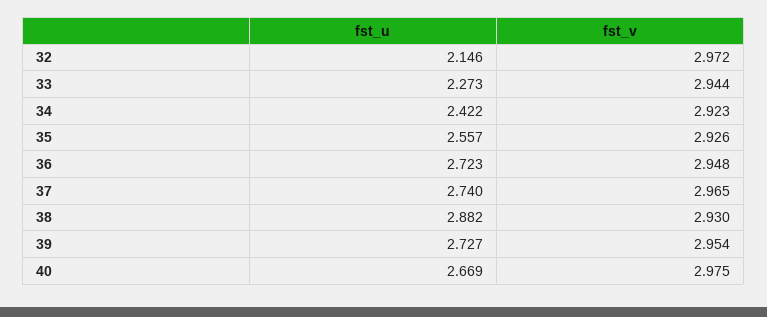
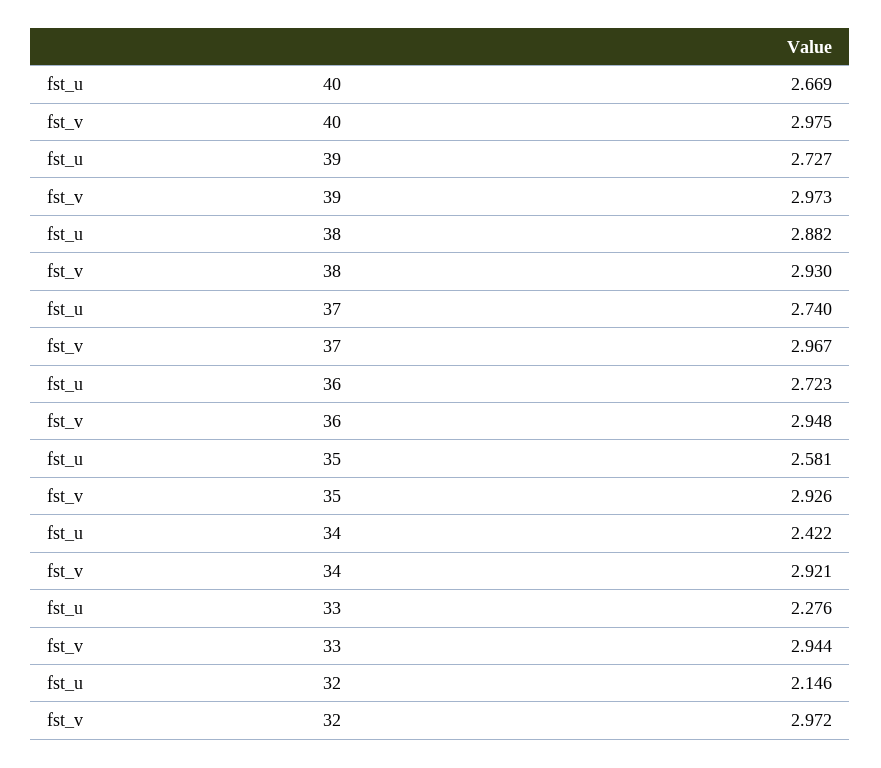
  {
    "fst_u": {
      "32": 2.146,
-     "33": 2.273,
+     "33": 2.276,
      "34": 2.422,
-     "35": 2.557,
+     "35": 2.581,
      "36": 2.723,
      "37": 2.74,
      "38": 2.882,
      "39": 2.727,
      "40": 2.669
    },
    "fst_v": {
      "32": 2.972,
      "33": 2.944,
-     "34": 2.923,
+     "34": 2.921,
      "35": 2.926,
      "36": 2.948,
-     "37": 2.965,
+     "37": 2.967,
      "38": 2.93,
-     "39": 2.954,
+     "39": 2.973,
      "40": 2.975
    }
  }

